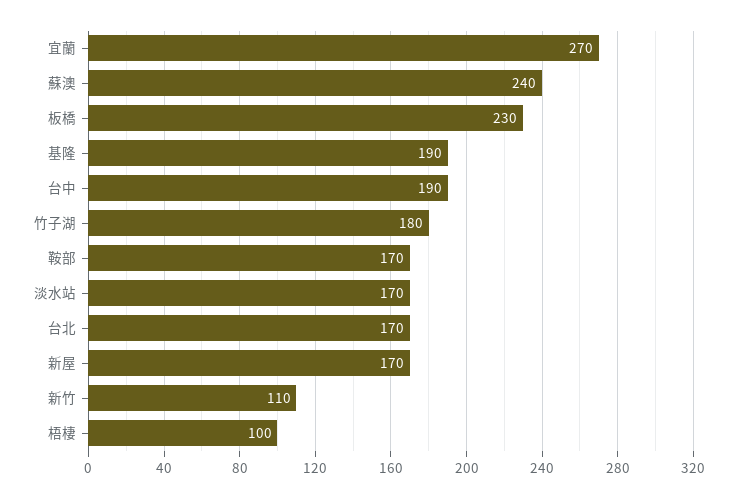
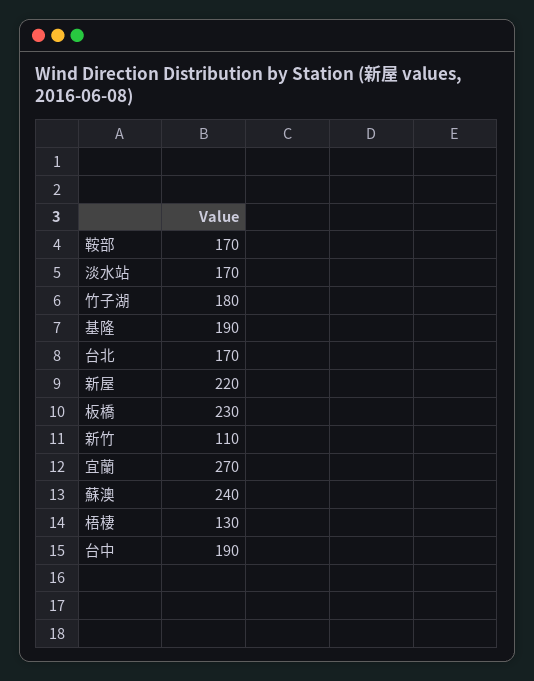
  {
    "宜蘭": 270,
    "蘇澳": 240,
    "板橋": 230,
    "基隆": 190,
    "台中": 190,
    "竹子湖": 180,
    "鞍部": 170,
    "淡水站": 170,
    "台北": 170,
-   "新屋": 170,
+   "新屋": 220,
    "新竹": 110,
-   "梧棲": 100
+   "梧棲": 130
  }

